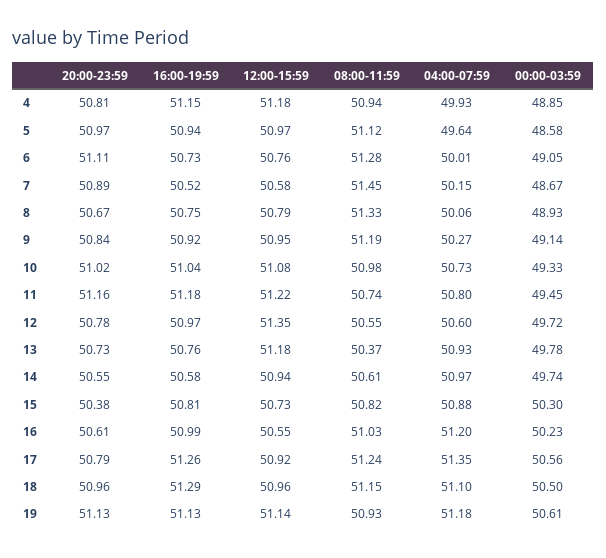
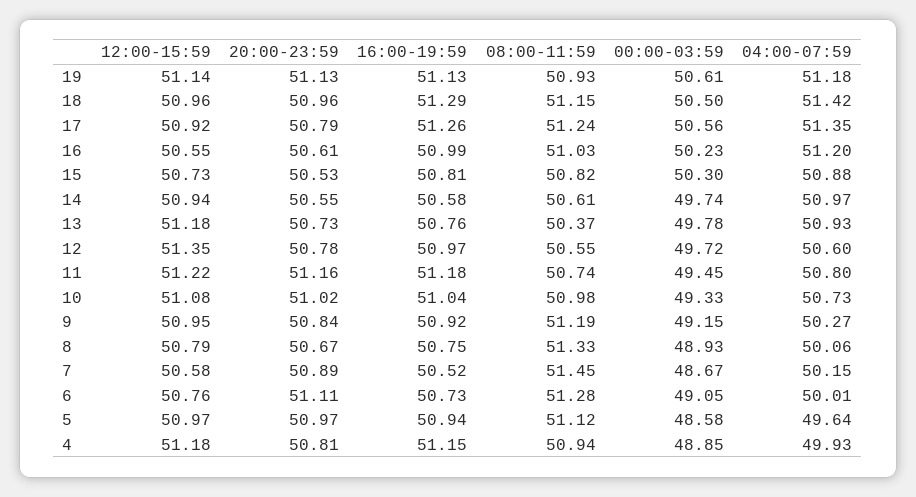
  {
    "20:00-23:59": {
      "4": 50.81,
      "5": 50.97,
      "6": 51.11,
      "7": 50.89,
      "8": 50.67,
      "9": 50.84,
      "10": 51.02,
      "11": 51.16,
      "12": 50.78,
      "13": 50.73,
      "14": 50.55,
-     "15": 50.38,
+     "15": 50.53,
      "16": 50.61,
      "17": 50.79,
      "18": 50.96,
      "19": 51.13
    },
    "16:00-19:59": {
      "4": 51.15,
      "5": 50.94,
      "6": 50.73,
      "7": 50.52,
      "8": 50.75,
      "9": 50.92,
      "10": 51.04,
      "11": 51.18,
      "12": 50.97,
      "13": 50.76,
      "14": 50.58,
      "15": 50.81,
      "16": 50.99,
      "17": 51.26,
      "18": 51.29,
      "19": 51.13
    },
    "12:00-15:59": {
      "4": 51.18,
      "5": 50.97,
      "6": 50.76,
      "7": 50.58,
      "8": 50.79,
      "9": 50.95,
      "10": 51.08,
      "11": 51.22,
      "12": 51.35,
      "13": 51.18,
      "14": 50.94,
      "15": 50.73,
      "16": 50.55,
      "17": 50.92,
      "18": 50.96,
      "19": 51.14
    },
    "08:00-11:59": {
      "4": 50.94,
      "5": 51.12,
      "6": 51.28,
      "7": 51.45,
      "8": 51.33,
      "9": 51.19,
      "10": 50.98,
      "11": 50.74,
      "12": 50.55,
      "13": 50.37,
      "14": 50.61,
      "15": 50.82,
      "16": 51.03,
      "17": 51.24,
      "18": 51.15,
      "19": 50.93
    },
    "04:00-07:59": {
      "4": 49.93,
      "5": 49.64,
      "6": 50.01,
      "7": 50.15,
      "8": 50.06,
      "9": 50.27,
      "10": 50.73,
      "11": 50.8,
      "12": 50.6,
      "13": 50.93,
      "14": 50.97,
      "15": 50.88,
      "16": 51.2,
      "17": 51.35,
-     "18": 51.1,
+     "18": 51.42,
      "19": 51.18
    },
    "00:00-03:59": {
      "4": 48.85,
      "5": 48.58,
      "6": 49.05,
      "7": 48.67,
      "8": 48.93,
-     "9": 49.14,
+     "9": 49.15,
      "10": 49.33,
      "11": 49.45,
      "12": 49.72,
      "13": 49.78,
      "14": 49.74,
      "15": 50.3,
      "16": 50.23,
      "17": 50.56,
      "18": 50.5,
      "19": 50.61
    }
  }

